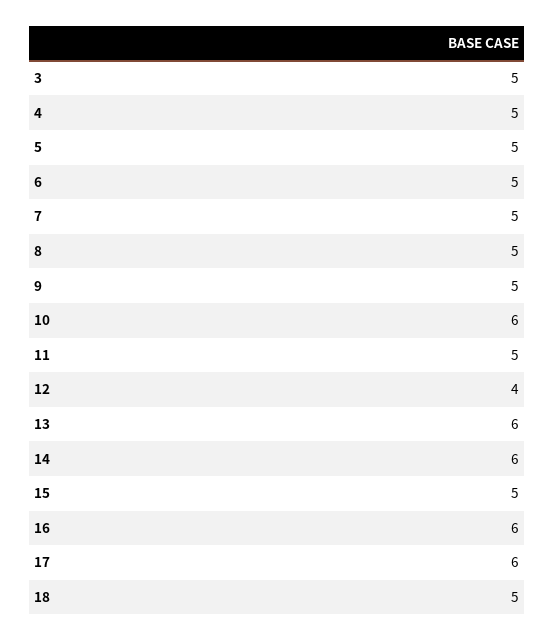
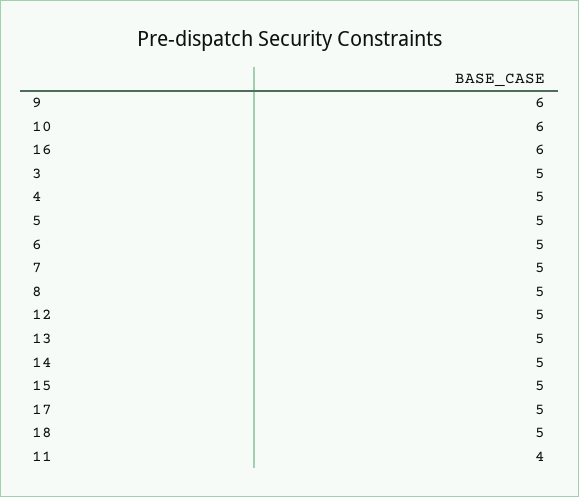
  {
    "3": 5,
    "4": 5,
    "5": 5,
    "6": 5,
    "7": 5,
    "8": 5,
-   "9": 5,
+   "9": 6,
    "10": 6,
-   "11": 5,
+   "11": 4,
-   "12": 4,
+   "12": 5,
-   "13": 6,
+   "13": 5,
-   "14": 6,
+   "14": 5,
    "15": 5,
    "16": 6,
-   "17": 6,
+   "17": 5,
    "18": 5
  }

